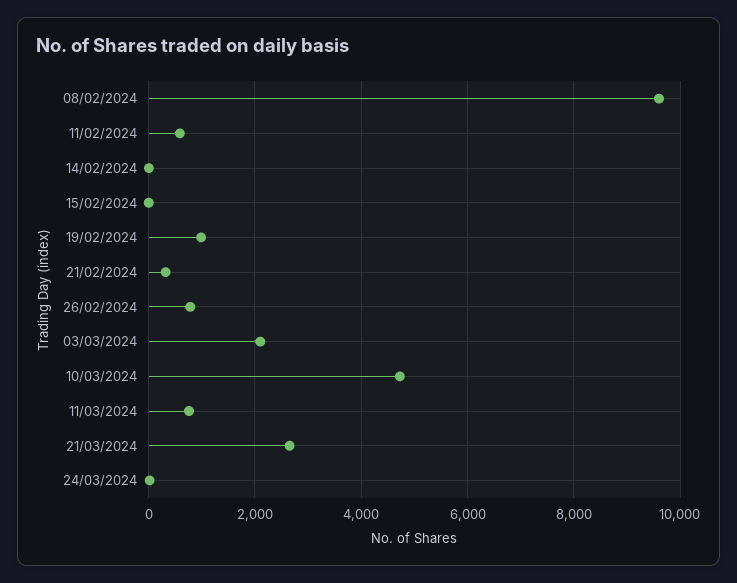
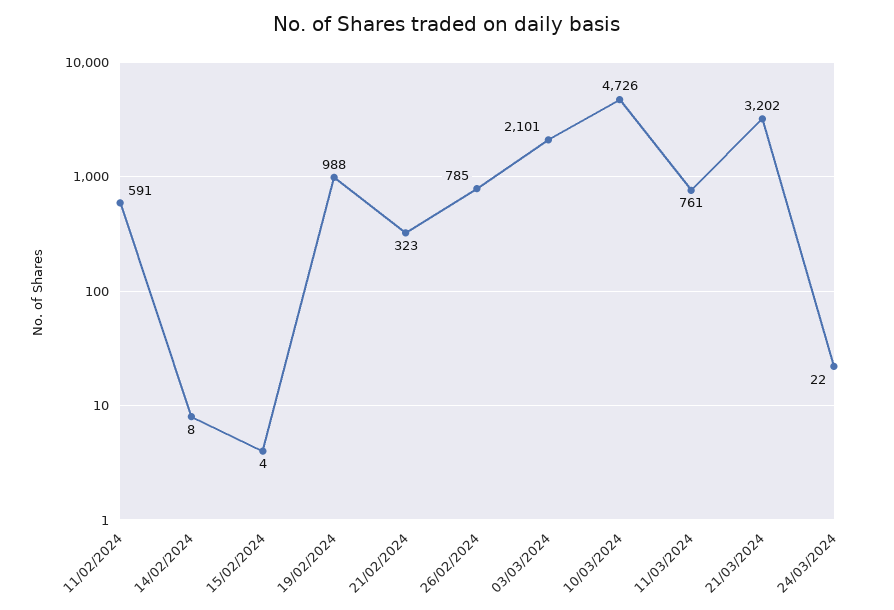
  {
-   "08/02/2024": 9600,
    "11/02/2024": 591,
    "14/02/2024": 8,
    "15/02/2024": 4,
    "19/02/2024": 988,
    "21/02/2024": 323,
    "26/02/2024": 785,
    "03/03/2024": 2101,
    "10/03/2024": 4726,
    "11/03/2024": 761,
-   "21/03/2024": 2600,
+   "21/03/2024": 3202,
    "24/03/2024": 22
  }

